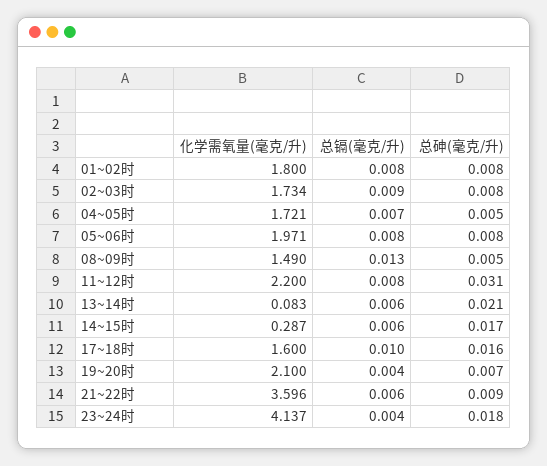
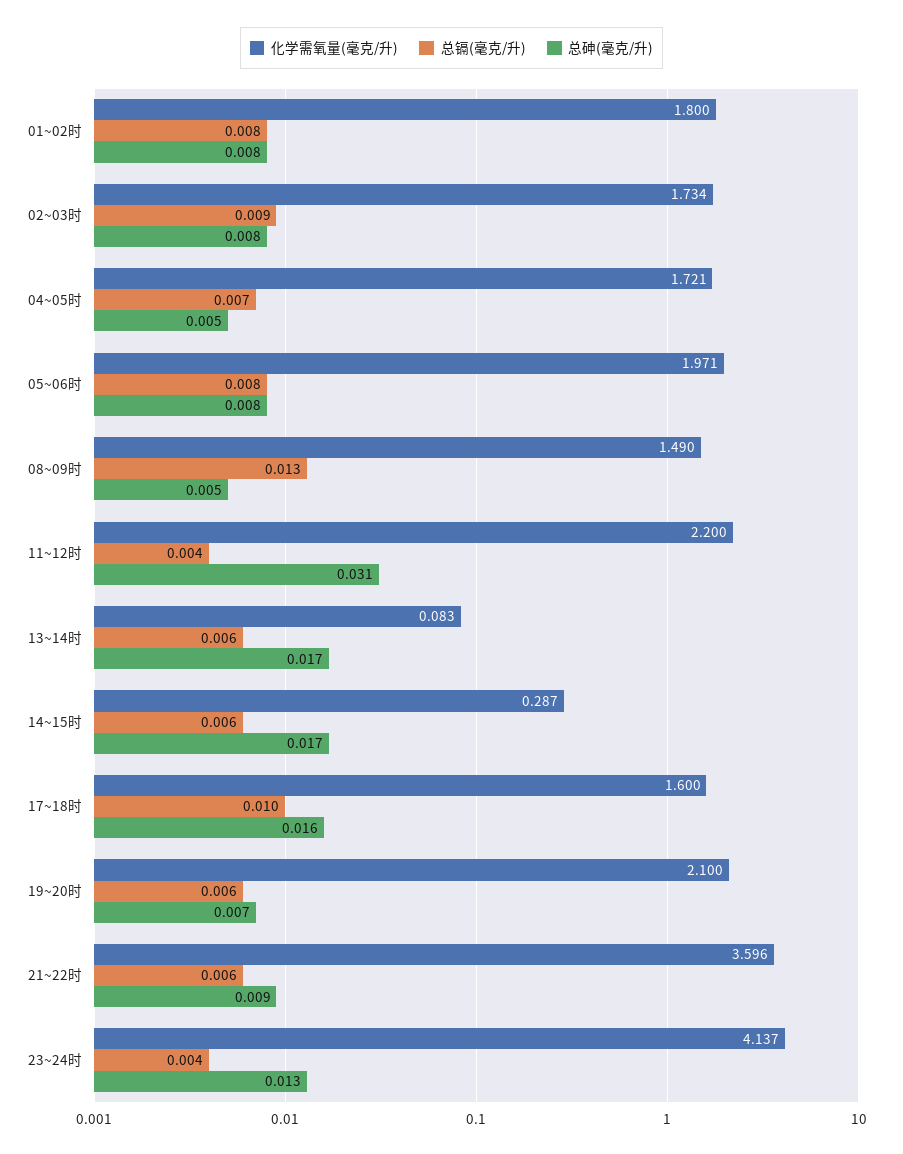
  {
    "化学需氧量(毫克/升)": {
      "01~02时": 1.8,
      "02~03时": 1.734,
      "04~05时": 1.721,
      "05~06时": 1.971,
      "08~09时": 1.49,
      "11~12时": 2.2,
      "13~14时": 0.083,
      "14~15时": 0.287,
      "17~18时": 1.6,
      "19~20时": 2.1,
      "21~22时": 3.596,
      "23~24时": 4.137
    },
    "总镉(毫克/升)": {
      "01~02时": 0.008,
      "02~03时": 0.009,
      "04~05时": 0.007,
      "05~06时": 0.008,
      "08~09时": 0.013,
-     "11~12时": 0.008,
+     "11~12时": 0.004,
      "13~14时": 0.006,
      "14~15时": 0.006,
      "17~18时": 0.01,
-     "19~20时": 0.004,
+     "19~20时": 0.006,
      "21~22时": 0.006,
      "23~24时": 0.004
    },
    "总砷(毫克/升)": {
      "01~02时": 0.008,
      "02~03时": 0.008,
      "04~05时": 0.005,
      "05~06时": 0.008,
      "08~09时": 0.005,
      "11~12时": 0.031,
-     "13~14时": 0.021,
+     "13~14时": 0.017,
      "14~15时": 0.017,
      "17~18时": 0.016,
      "19~20时": 0.007,
      "21~22时": 0.009,
-     "23~24时": 0.018
+     "23~24时": 0.013
    }
  }

